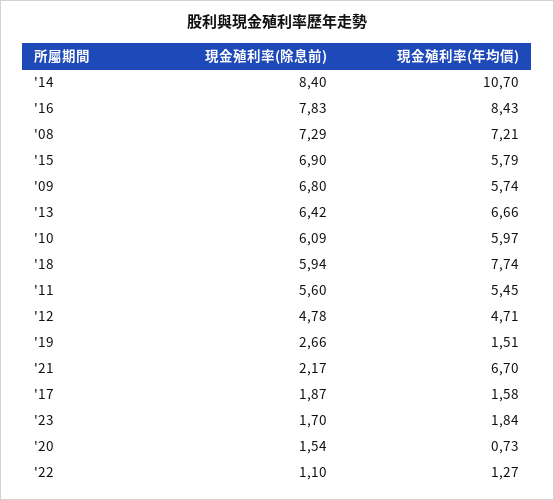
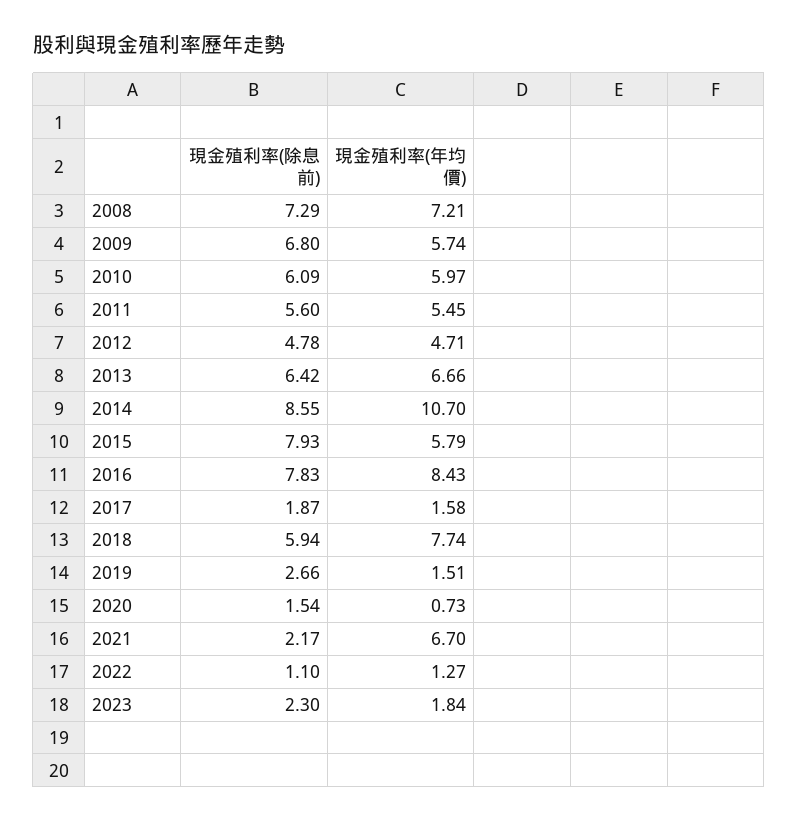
  {
    "現金殖利率(除息前)": {
-     "'14": 8.4,
+     "'14": 8.55,
      "'16": 7.83,
      "'08": 7.29,
-     "'15": 6.9,
+     "'15": 7.93,
      "'09": 6.8,
      "'13": 6.42,
      "'10": 6.09,
      "'18": 5.94,
      "'11": 5.6,
      "'12": 4.78,
      "'19": 2.66,
      "'21": 2.17,
      "'17": 1.87,
-     "'23": 1.7,
+     "'23": 2.3,
      "'20": 1.54,
      "'22": 1.1
    },
    "現金殖利率(年均價)": {
      "'14": 10.7,
      "'16": 8.43,
      "'08": 7.21,
      "'15": 5.79,
      "'09": 5.74,
      "'13": 6.66,
      "'10": 5.97,
      "'18": 7.74,
      "'11": 5.45,
      "'12": 4.71,
      "'19": 1.51,
      "'21": 6.7,
      "'17": 1.58,
      "'23": 1.84,
      "'20": 0.73,
      "'22": 1.27
    }
  }

